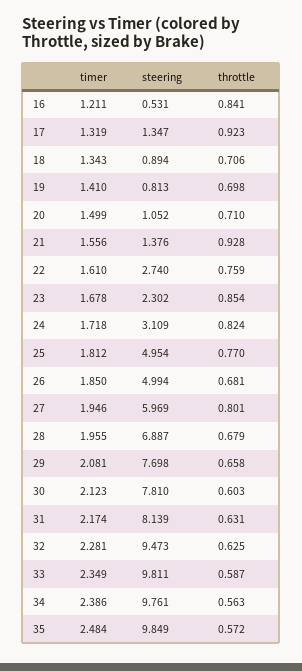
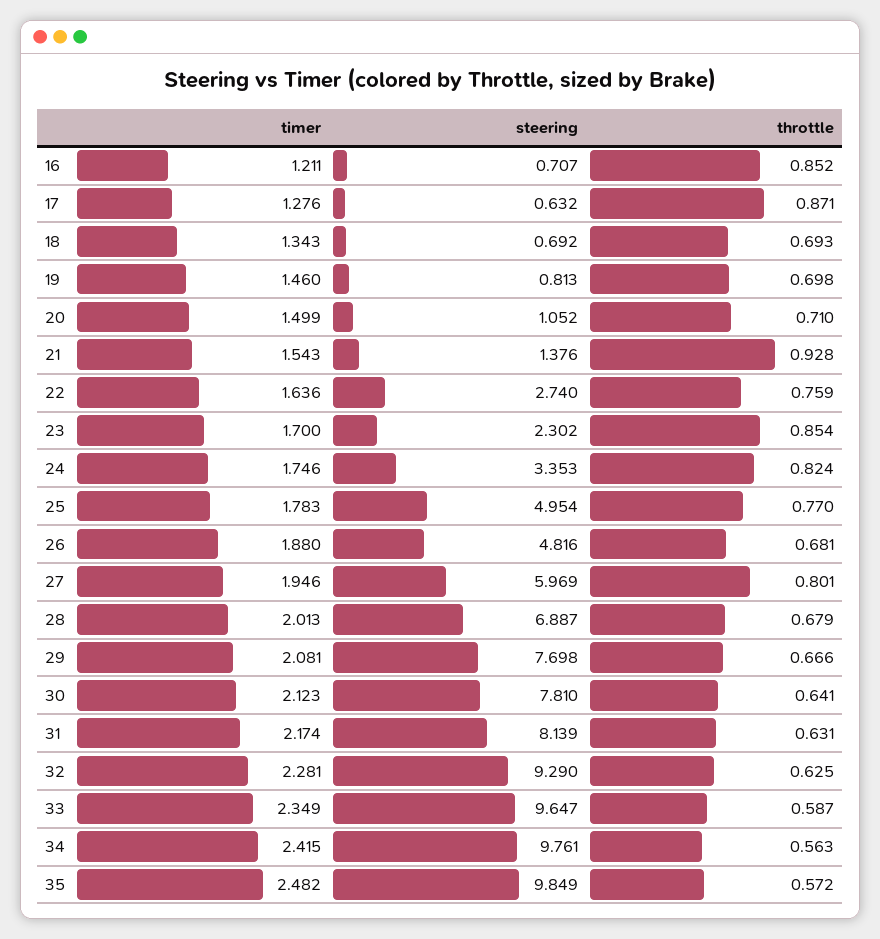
  {
    "timer": {
      "16": 1.211,
-     "17": 1.319,
+     "17": 1.276,
      "18": 1.343,
-     "19": 1.41,
+     "19": 1.46,
      "20": 1.499,
-     "21": 1.556,
+     "21": 1.543,
-     "22": 1.61,
+     "22": 1.636,
-     "23": 1.678,
+     "23": 1.7,
-     "24": 1.718,
+     "24": 1.746,
-     "25": 1.812,
+     "25": 1.783,
-     "26": 1.85,
+     "26": 1.88,
      "27": 1.946,
-     "28": 1.955,
+     "28": 2.013,
      "29": 2.081,
      "30": 2.123,
      "31": 2.174,
      "32": 2.281,
      "33": 2.349,
-     "34": 2.386,
+     "34": 2.415,
-     "35": 2.484
+     "35": 2.482
    },
    "steering": {
-     "16": 0.531,
+     "16": 0.707,
-     "17": 1.347,
+     "17": 0.632,
-     "18": 0.894,
+     "18": 0.692,
      "19": 0.813,
      "20": 1.052,
      "21": 1.376,
      "22": 2.74,
      "23": 2.302,
-     "24": 3.109,
+     "24": 3.353,
      "25": 4.954,
-     "26": 4.994,
+     "26": 4.816,
      "27": 5.969,
      "28": 6.887,
      "29": 7.698,
      "30": 7.81,
      "31": 8.139,
-     "32": 9.473,
+     "32": 9.29,
-     "33": 9.811,
+     "33": 9.647,
      "34": 9.761,
      "35": 9.849
    },
    "throttle": {
-     "16": 0.841,
+     "16": 0.852,
-     "17": 0.923,
+     "17": 0.871,
-     "18": 0.706,
+     "18": 0.693,
      "19": 0.698,
      "20": 0.71,
      "21": 0.928,
      "22": 0.759,
      "23": 0.854,
      "24": 0.824,
      "25": 0.77,
      "26": 0.681,
      "27": 0.801,
      "28": 0.679,
-     "29": 0.658,
+     "29": 0.666,
-     "30": 0.603,
+     "30": 0.641,
      "31": 0.631,
      "32": 0.625,
      "33": 0.587,
      "34": 0.563,
      "35": 0.572
    }
  }

